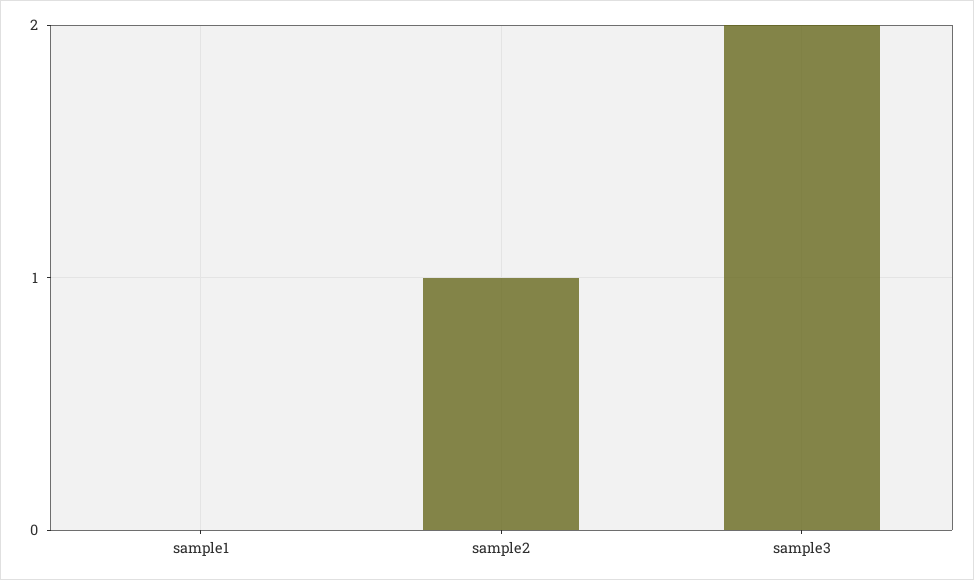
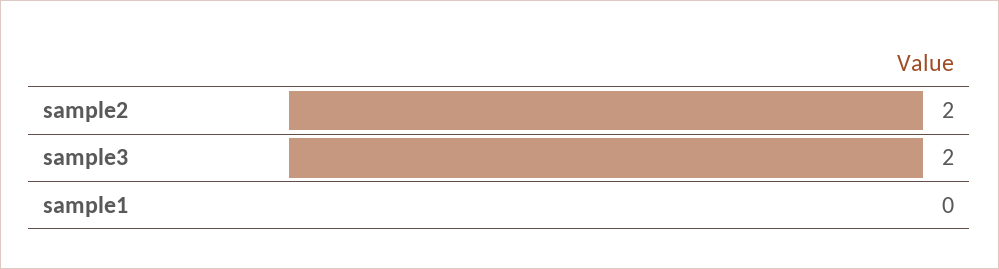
  {
    "sample1": 0,
-   "sample2": 1,
+   "sample2": 2,
    "sample3": 2
  }

